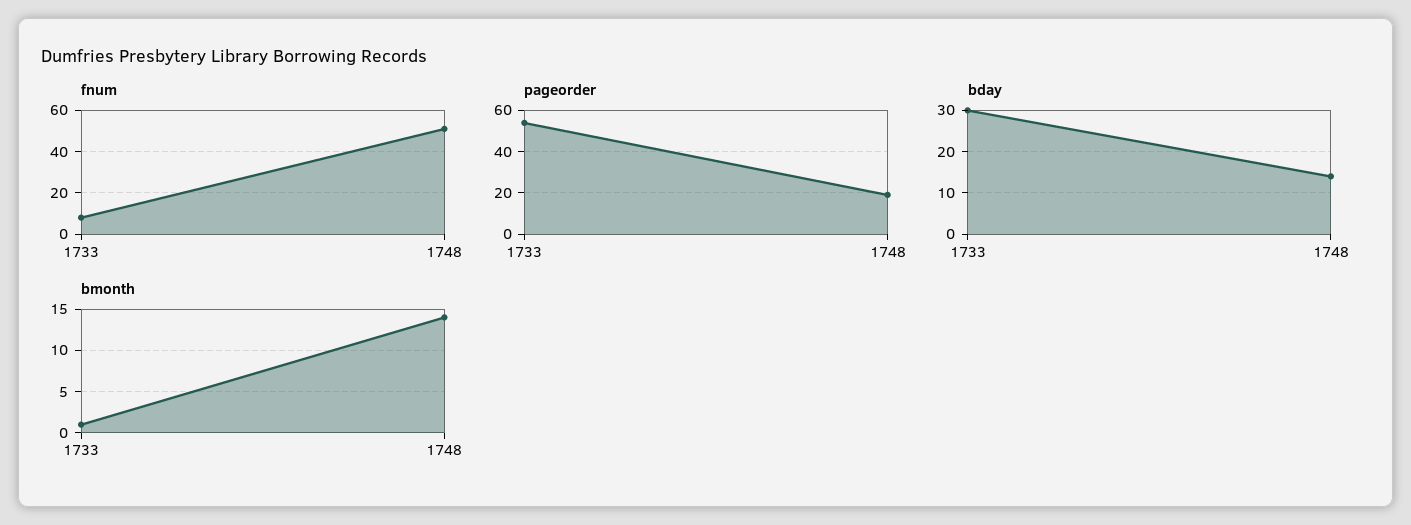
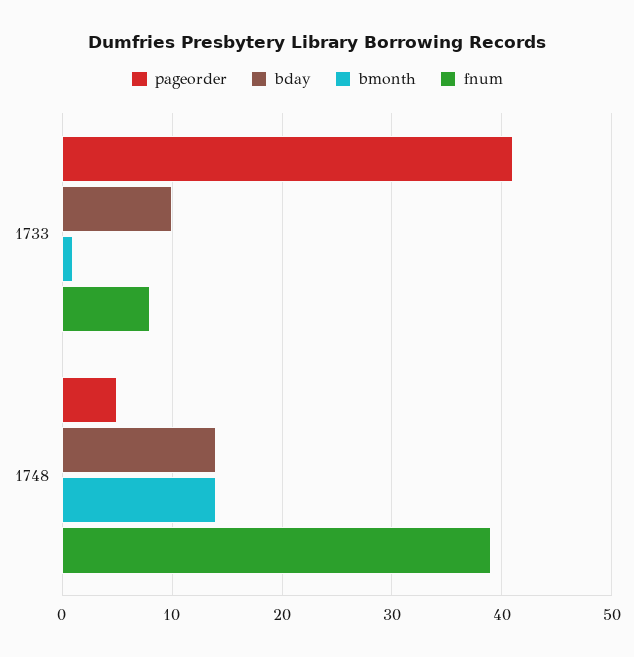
  {
    "fnum": {
      "1733": 8,
-     "1748": 50
+     "1748": 39
    },
    "pageorder": {
-     "1733": 55,
+     "1733": 41,
-     "1748": 20
+     "1748": 5
    },
    "bday": {
-     "1733": 30,
+     "1733": 10,
      "1748": 14
    },
    "bmonth": {
      "1733": 1,
      "1748": 14
    }
  }

